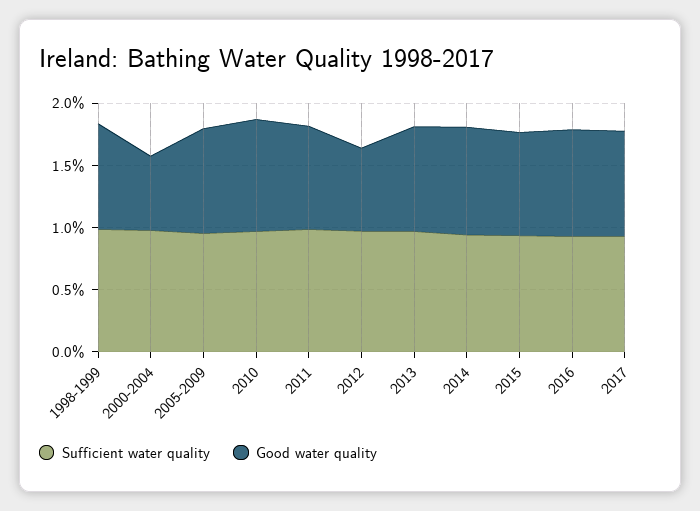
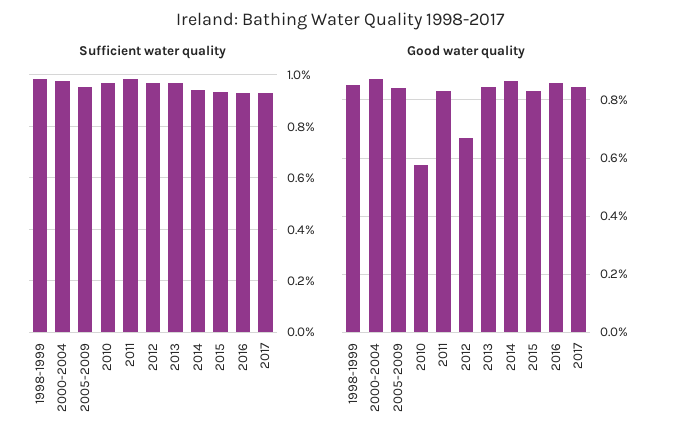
  {
    "Sufficient water quality": {
      "1998-1999": 0.975,
      "2000-2004": 0.975,
      "2005-2009": 0.95,
      "2010": 0.975,
      "2011": 0.975,
      "2012": 0.975,
      "2013": 0.975,
      "2014": 0.95,
      "2015": 0.925,
      "2016": 0.925,
      "2017": 0.925
    },
    "Good water quality": {
      "1998-1999": 0.85,
-     "2000-2004": 0.6,
+     "2000-2004": 0.875,
      "2005-2009": 0.85,
-     "2010": 0.9,
+     "2010": 0.575,
      "2011": 0.825,
      "2012": 0.675,
      "2013": 0.85,
      "2014": 0.875,
      "2015": 0.825,
      "2016": 0.85,
      "2017": 0.85
    }
  }

